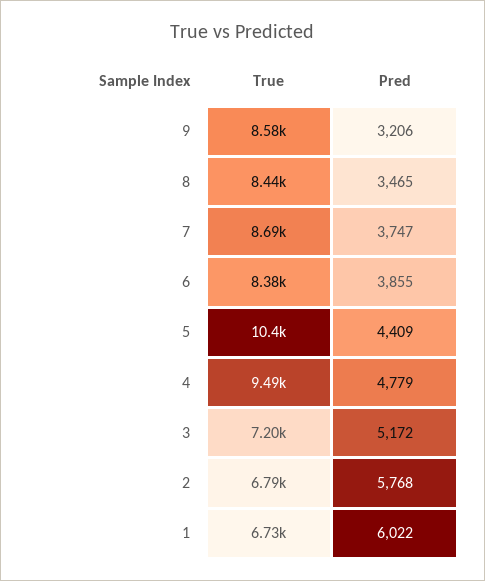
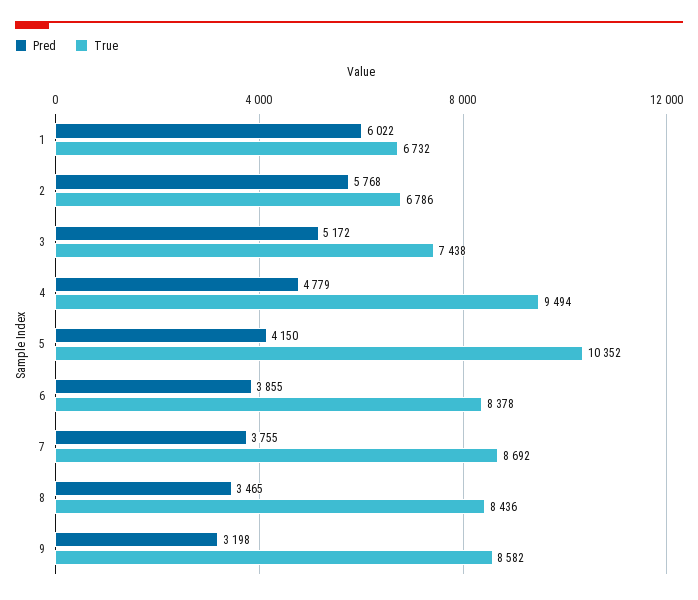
  {
    "True": {
      "9": 8582,
      "8": 8436,
      "7": 8692,
      "6": 8378,
      "5": 10352,
      "4": 9494,
-     "3": 7200,
+     "3": 7438,
      "2": 6786,
      "1": 6732
    },
    "Pred": {
-     "9": 3206,
+     "9": 3198,
      "8": 3465,
-     "7": 3747,
+     "7": 3755,
      "6": 3855,
-     "5": 4409,
+     "5": 4150,
      "4": 4779,
      "3": 5172,
      "2": 5768,
      "1": 6022
    }
  }

